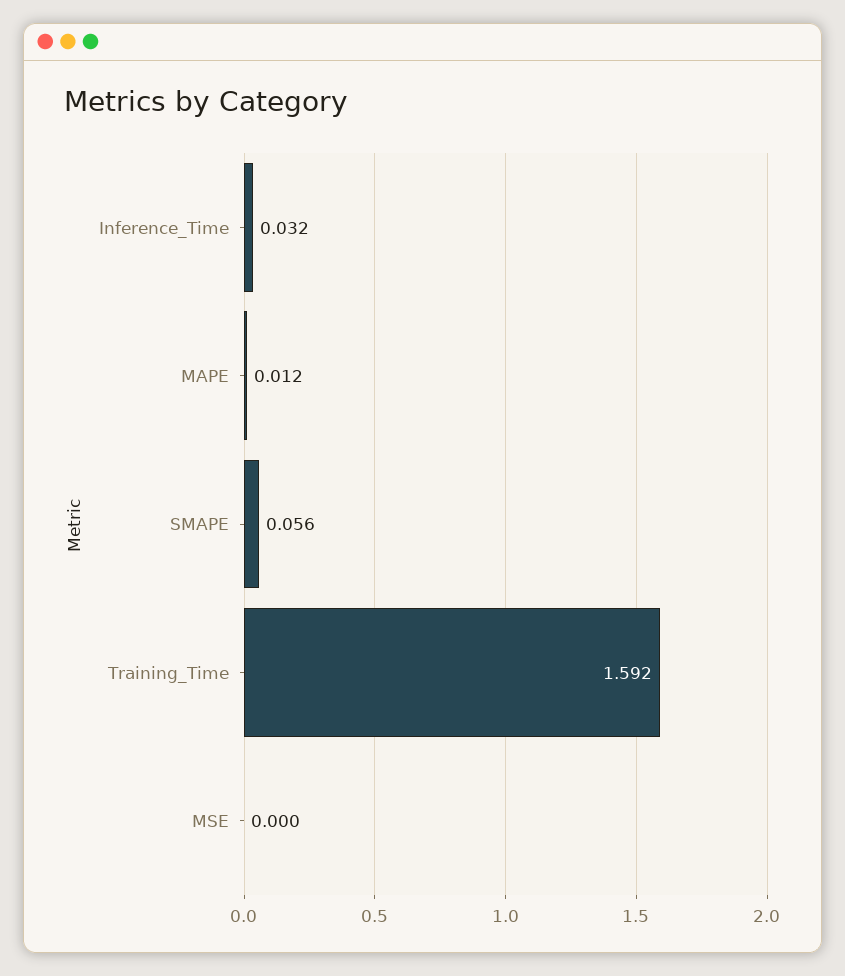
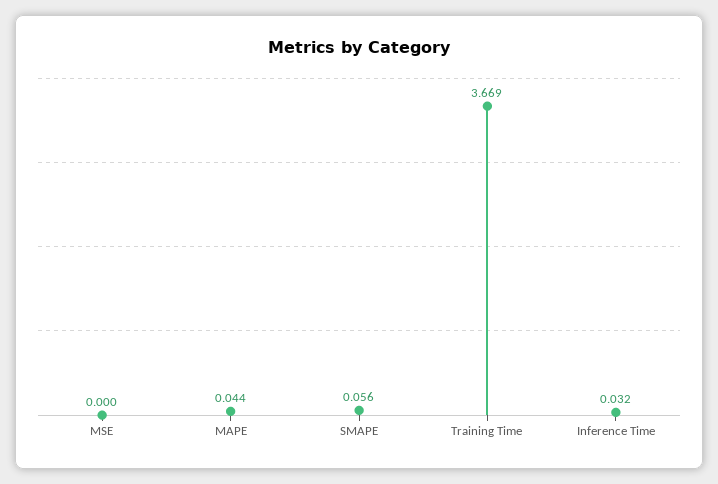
  {
    "Inference_Time": 0.032,
-   "MAPE": 0.012,
+   "MAPE": 0.044,
    "SMAPE": 0.056,
-   "Training_Time": 1.592,
+   "Training_Time": 3.669,
    "MSE": 0
  }

